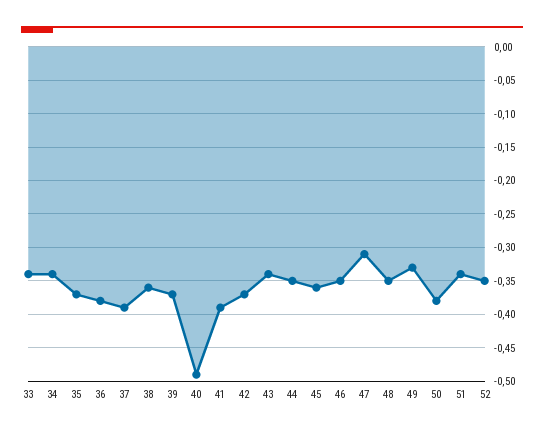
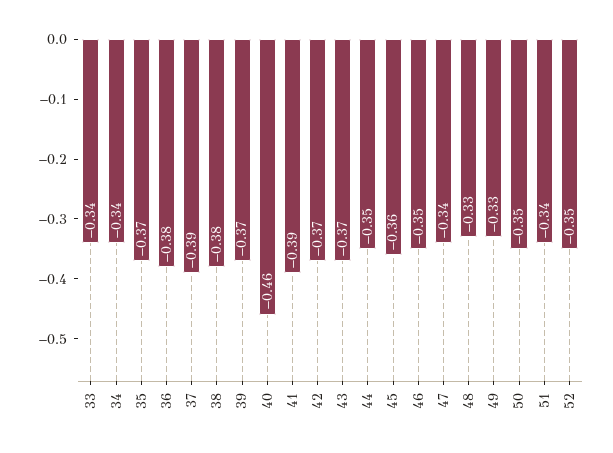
  {
    "33": -0.34,
    "34": -0.34,
    "35": -0.37,
    "36": -0.38,
    "37": -0.39,
-   "38": -0.36,
+   "38": -0.38,
    "39": -0.37,
-   "40": -0.49,
+   "40": -0.46,
    "41": -0.39,
    "42": -0.37,
-   "43": -0.34,
+   "43": -0.37,
    "44": -0.35,
    "45": -0.36,
    "46": -0.35,
-   "47": -0.31,
+   "47": -0.34,
-   "48": -0.35,
+   "48": -0.33,
    "49": -0.33,
-   "50": -0.38,
+   "50": -0.35,
    "51": -0.34,
    "52": -0.35
  }

